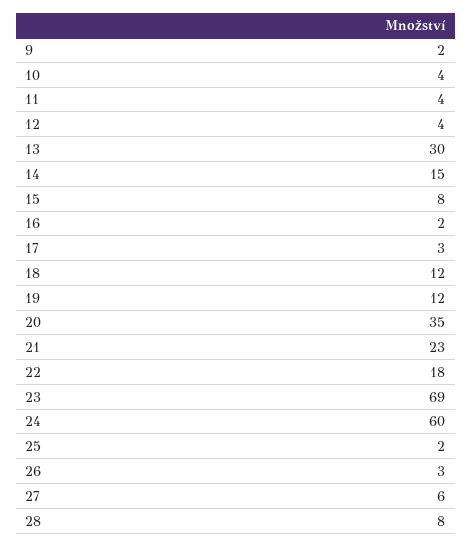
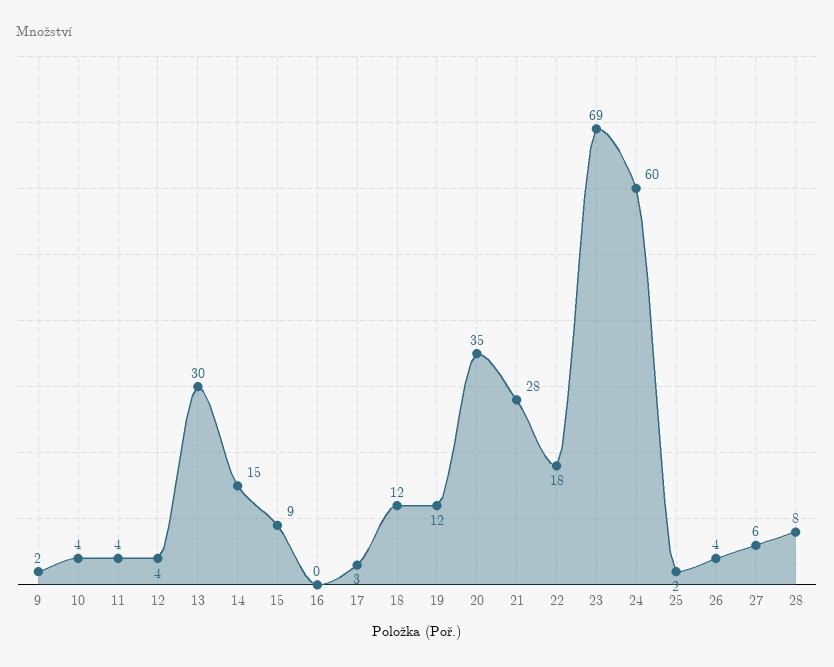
  {
    "9": 2,
    "10": 4,
    "11": 4,
    "12": 4,
    "13": 30,
    "14": 15,
-   "15": 8,
+   "15": 9,
-   "16": 2,
+   "16": 0,
    "17": 3,
    "18": 12,
    "19": 12,
    "20": 35,
-   "21": 23,
+   "21": 28,
    "22": 18,
    "23": 69,
    "24": 60,
    "25": 2,
-   "26": 3,
+   "26": 4,
    "27": 6,
    "28": 8
  }

